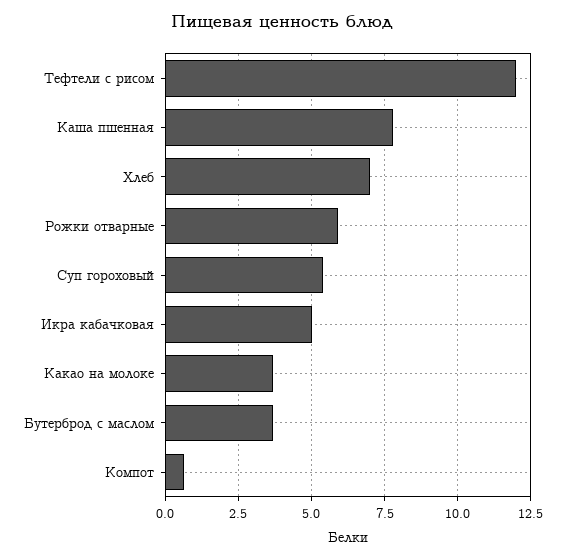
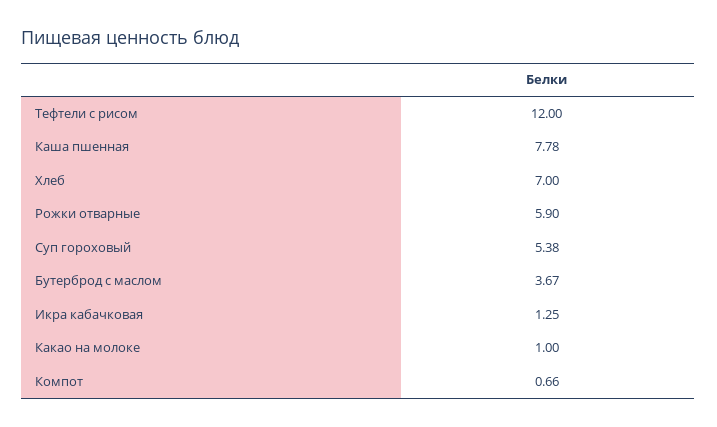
  {
    "Тефтели с рисом": 12,
    "Каша пшенная": 7.78,
    "Хлеб": 7,
    "Рожки отварные": 5.9,
    "Суп гороховый": 5.38,
-   "Икра кабачковая": 5,
+   "Икра кабачковая": 1.25,
-   "Какао на молоке": 3.75,
+   "Какао на молоке": 1,
    "Бутерброд с маслом": 3.67,
    "Компот": 0.66
  }

